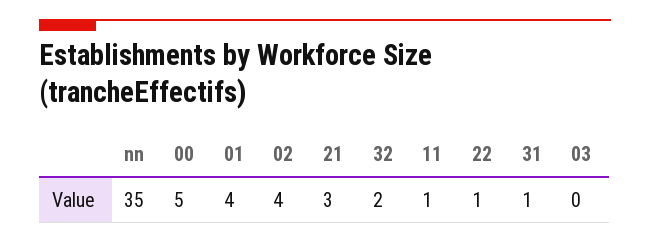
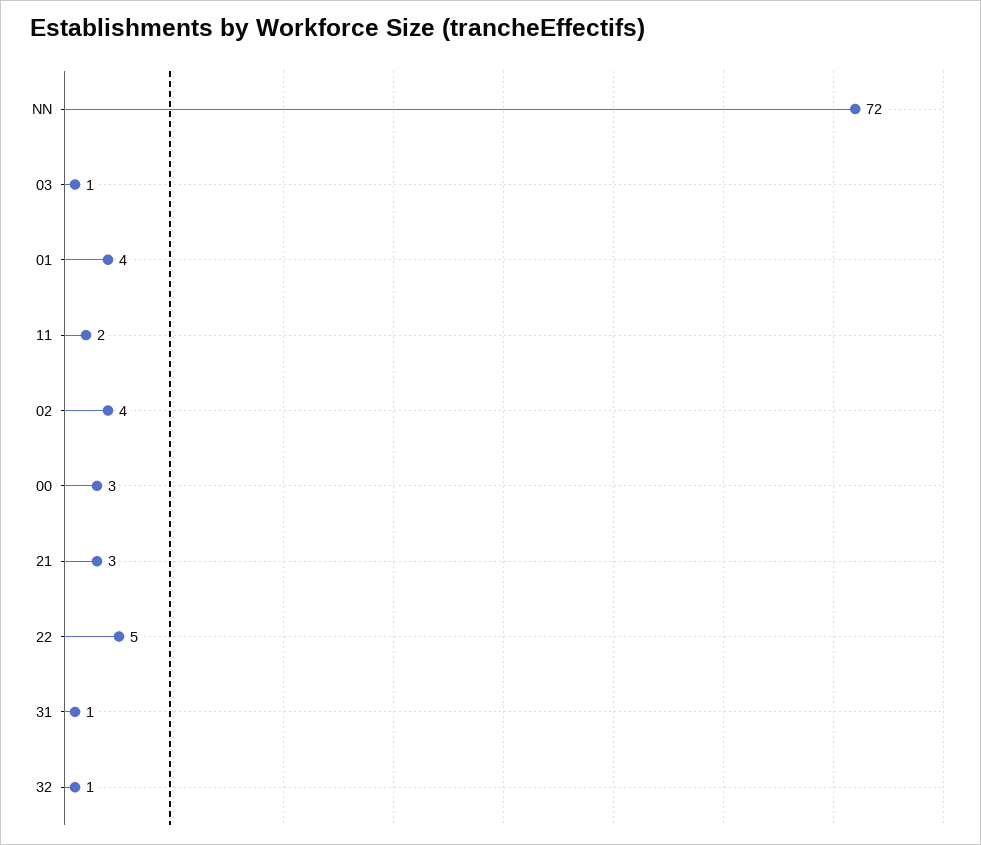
  {
-   "nn": 35,
+   "nn": 72,
-   "00": 5,
+   "00": 3,
    "01": 4,
    "02": 4,
    "21": 3,
-   "32": 2,
+   "32": 1,
-   "11": 1,
+   "11": 2,
-   "22": 1,
+   "22": 5,
    "31": 1,
-   "03": 0
+   "03": 1
  }

